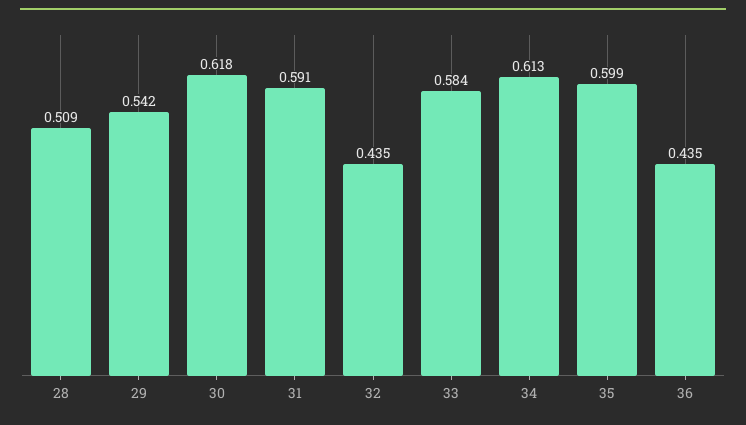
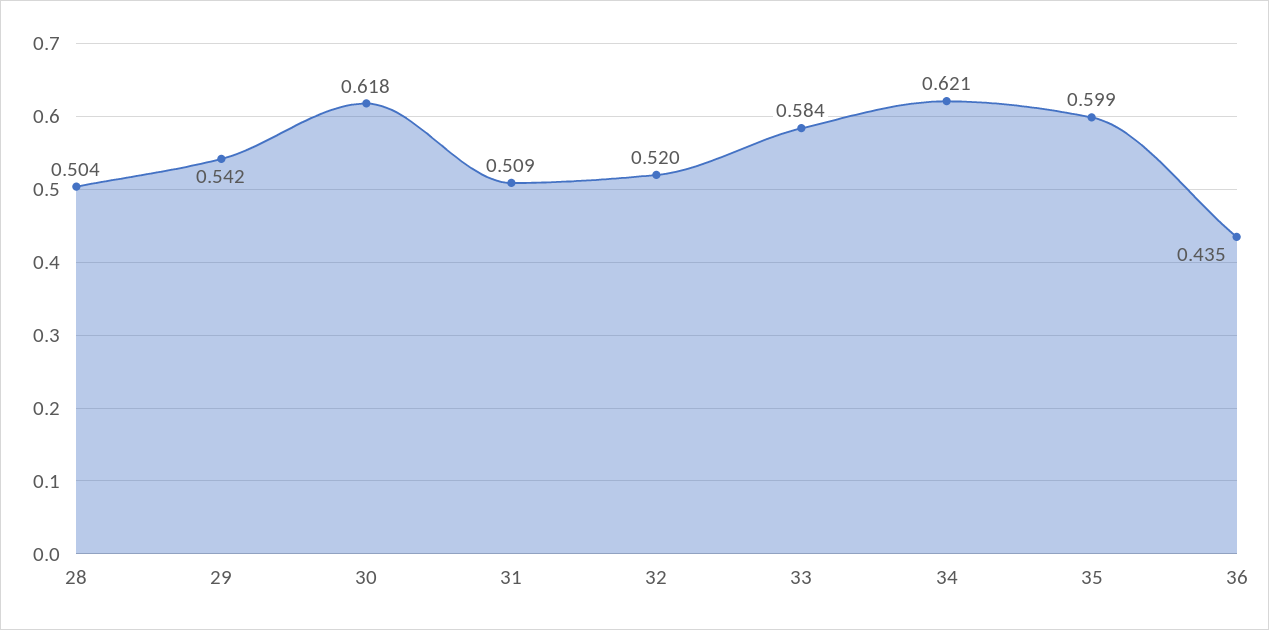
  {
-   "28": 0.509,
+   "28": 0.504,
    "29": 0.542,
    "30": 0.618,
-   "31": 0.591,
+   "31": 0.509,
-   "32": 0.435,
+   "32": 0.52,
    "33": 0.584,
-   "34": 0.613,
+   "34": 0.621,
    "35": 0.599,
    "36": 0.435
  }

